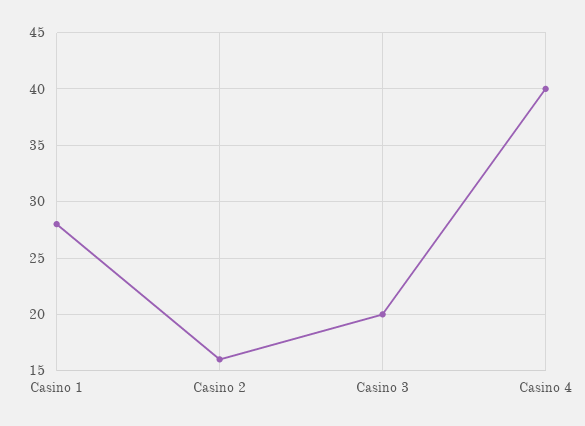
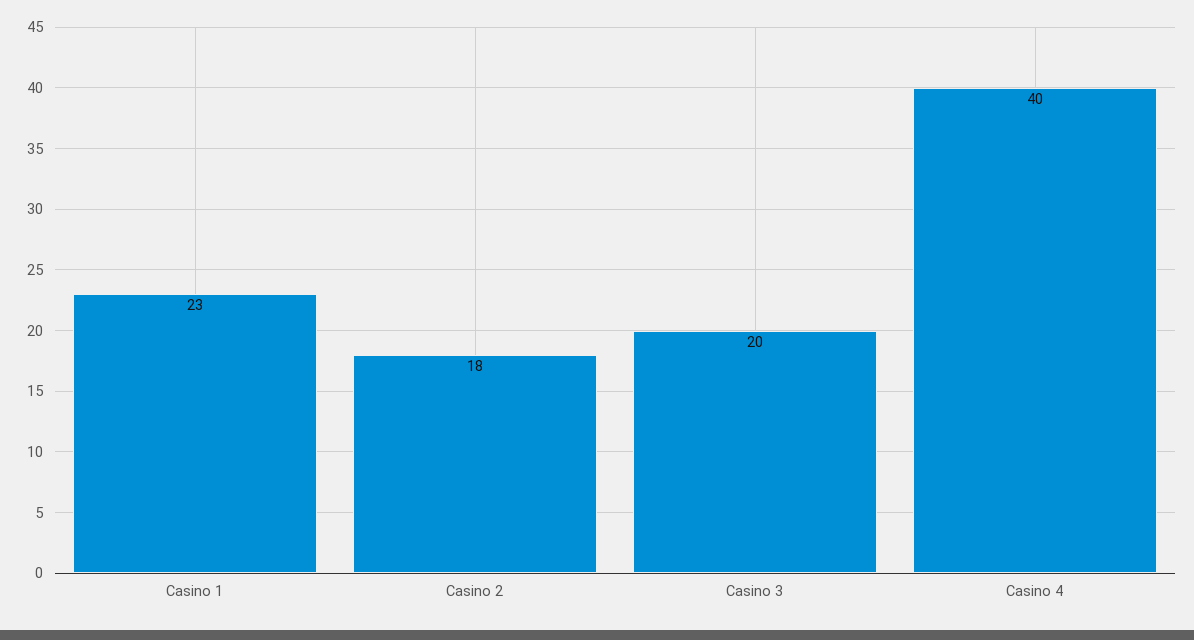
  {
-   "Casino 1": 28,
+   "Casino 1": 23,
-   "Casino 2": 16,
+   "Casino 2": 18,
    "Casino 3": 20,
    "Casino 4": 40
  }

